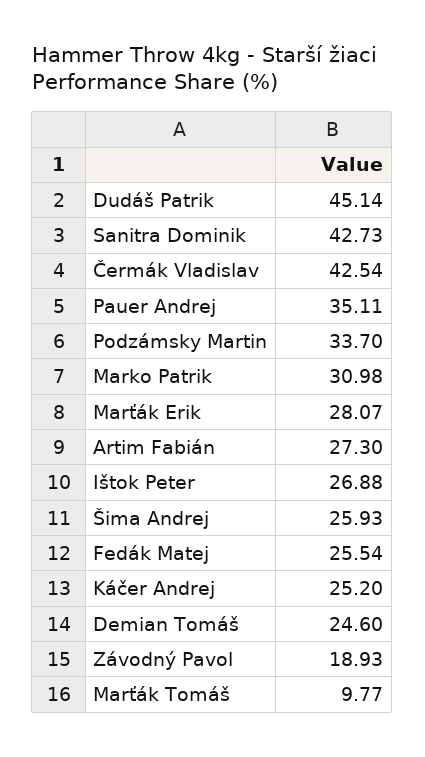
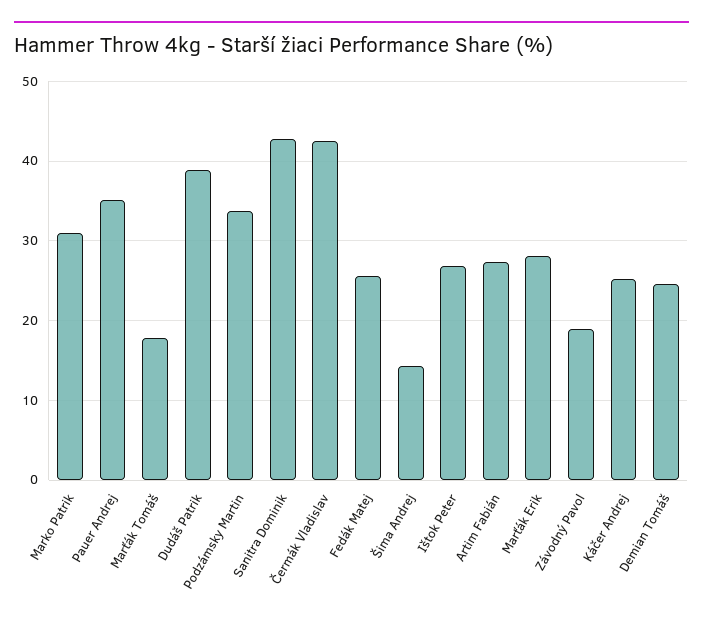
  {
-   "Dudáš Patrik": 45.14,
+   "Dudáš Patrik": 39,
    "Sanitra Dominik": 42.73,
    "Čermák Vladislav": 42.54,
    "Pauer Andrej": 35.11,
    "Podzámsky Martin": 33.7,
    "Marko Patrik": 30.98,
    "Marťák Erik": 28.07,
    "Artim Fabián": 27.3,
    "Ištok Peter": 26.88,
-   "Šima Andrej": 25.93,
+   "Šima Andrej": 14,
    "Fedák Matej": 25.54,
    "Káčer Andrej": 25.2,
    "Demian Tomáš": 24.6,
    "Závodný Pavol": 18.93,
-   "Marťák Tomáš": 9.77
+   "Marťák Tomáš": 18
  }

